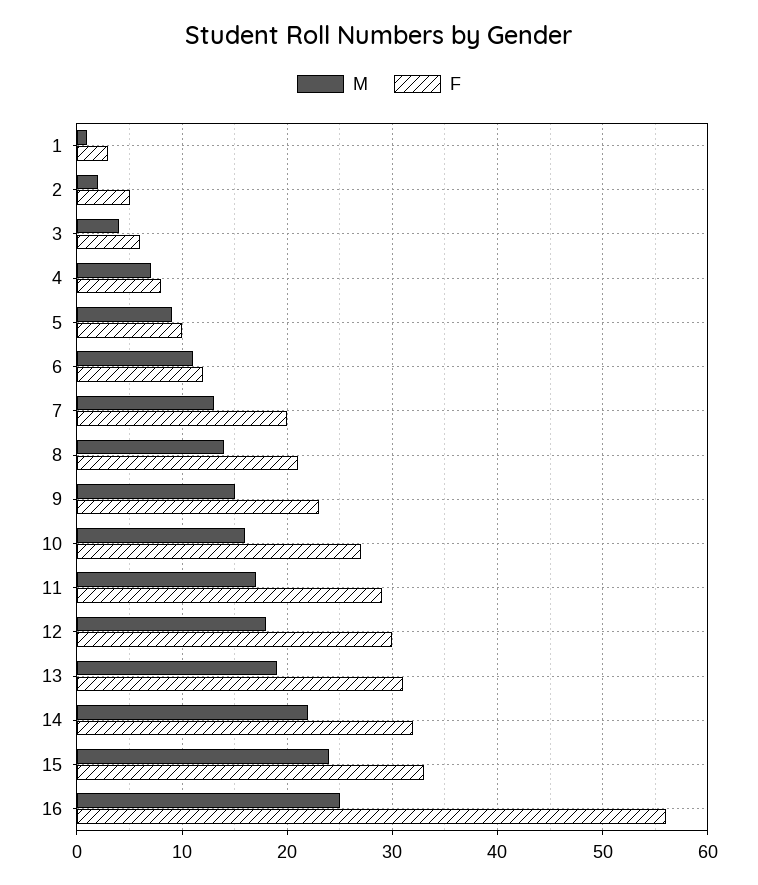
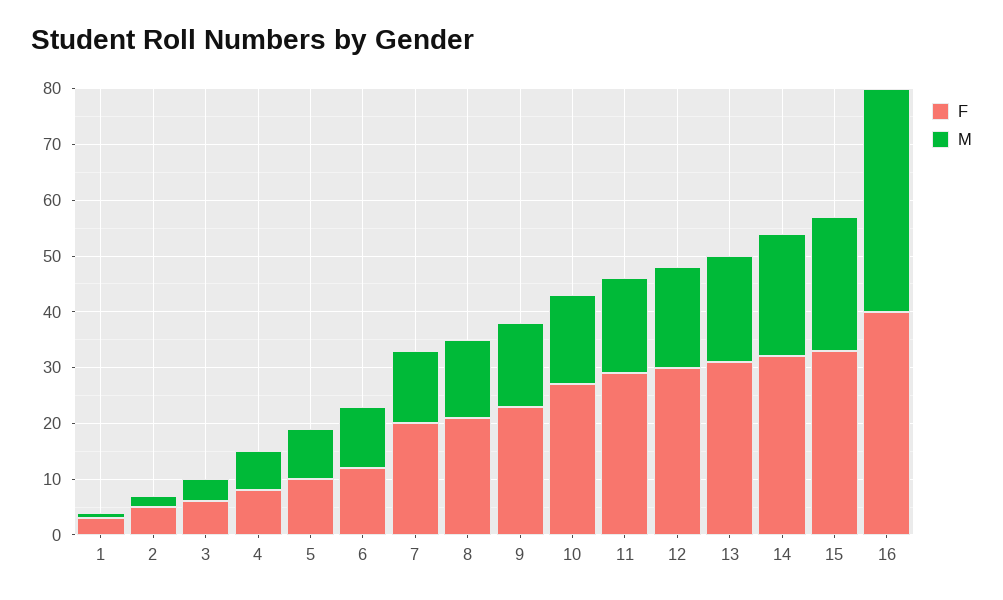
  {
    "M": {
      "1": 1,
      "2": 2,
      "3": 4,
      "4": 7,
      "5": 9,
      "6": 11,
      "7": 13,
      "8": 14,
      "9": 15,
      "10": 16,
      "11": 17,
      "12": 18,
      "13": 19,
      "14": 22,
      "15": 24,
-     "16": 25
+     "16": 40
    },
    "F": {
      "1": 3,
      "2": 5,
      "3": 6,
      "4": 8,
      "5": 10,
      "6": 12,
      "7": 20,
      "8": 21,
      "9": 23,
      "10": 27,
      "11": 29,
      "12": 30,
      "13": 31,
      "14": 32,
      "15": 33,
-     "16": 56
+     "16": 40
    }
  }

